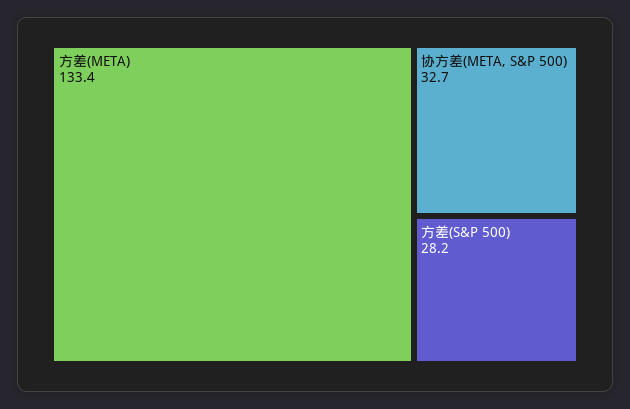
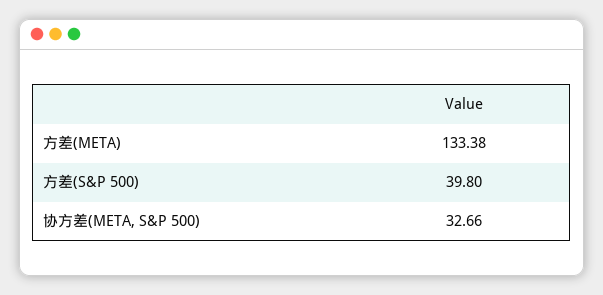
  {
    "方差(META)": 133.38,
    "协方差(META, S&P 500)": 32.66,
-   "方差(S&P 500)": 28.2
+   "方差(S&P 500)": 39.8
  }

